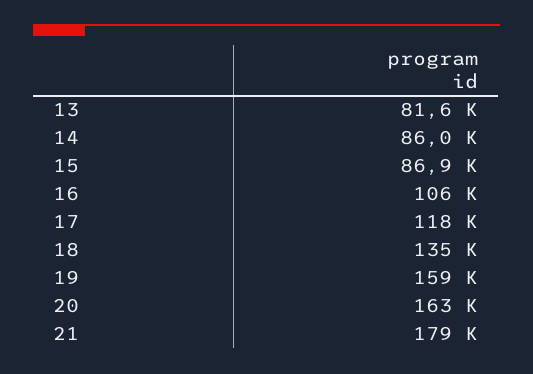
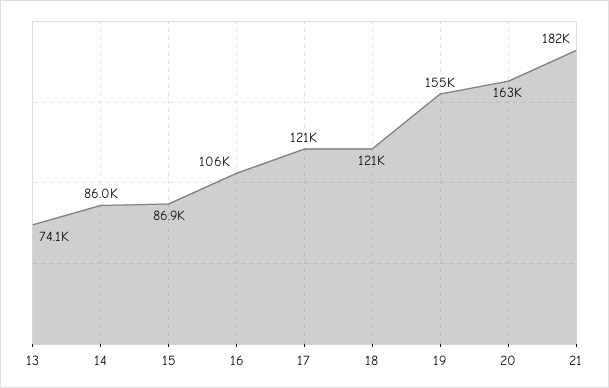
  {
-   "13": 81600,
+   "13": 74100,
    "14": 86000,
    "15": 86900,
    "16": 106000,
-   "17": 118000,
+   "17": 121000,
-   "18": 135000,
+   "18": 121000,
-   "19": 159000,
+   "19": 155000,
    "20": 163000,
-   "21": 179000
+   "21": 182000
  }

